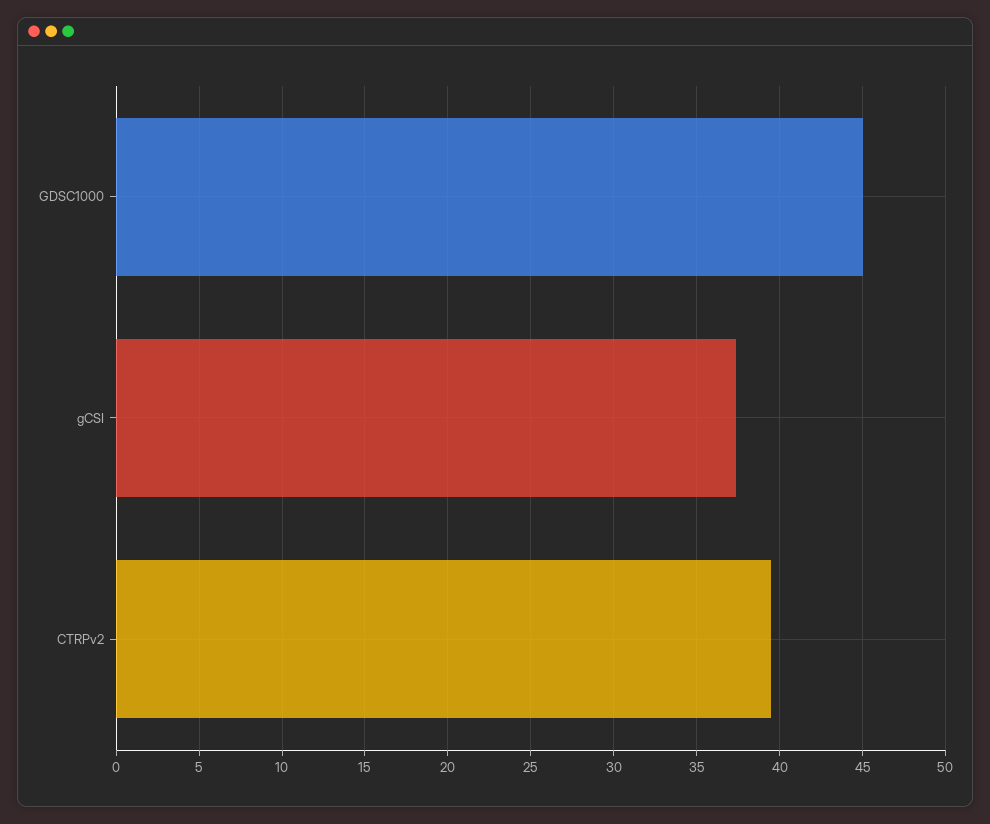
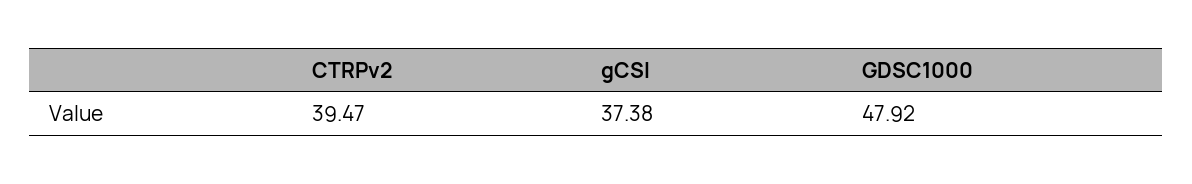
  {
-   "GDSC1000": 45,
+   "GDSC1000": 47.92,
    "gCSI": 37.38,
    "CTRPv2": 39.47
  }

